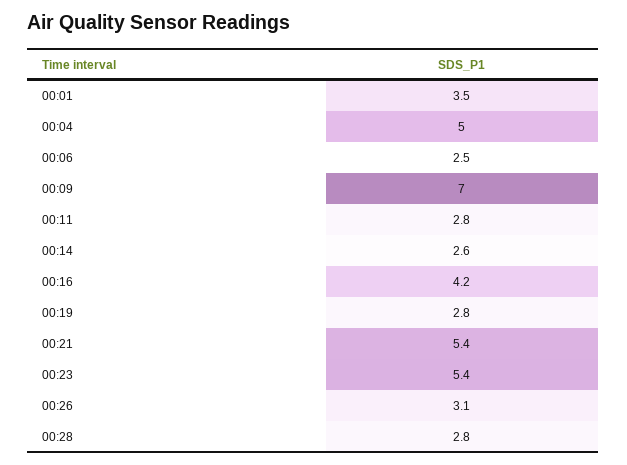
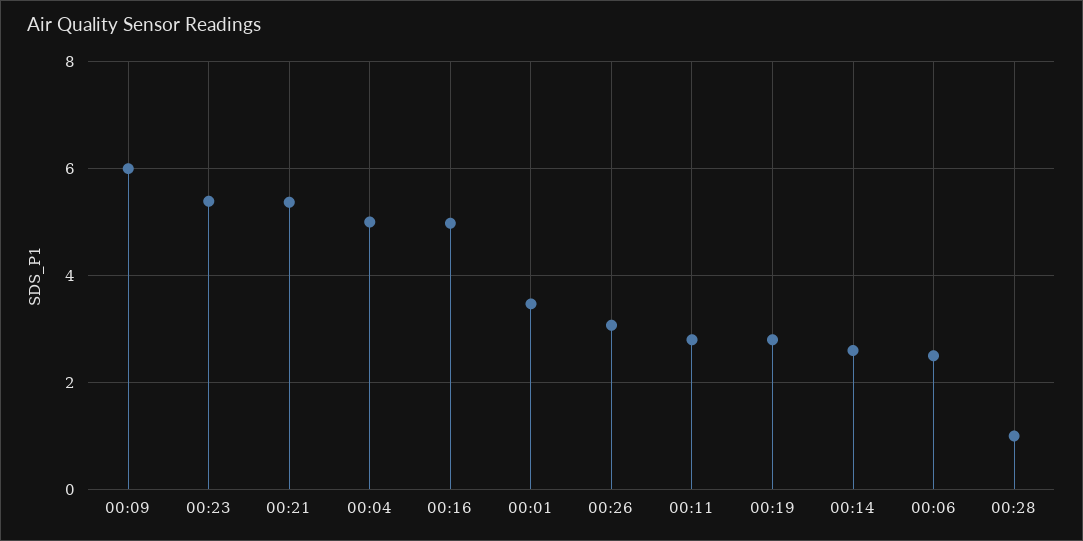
  {
    "00:01": 3.5,
    "00:04": 5,
    "00:06": 2.5,
-   "00:09": 7,
+   "00:09": 6,
    "00:11": 2.8,
    "00:14": 2.6,
-   "00:16": 4.2,
+   "00:16": 5,
    "00:19": 2.8,
    "00:21": 5.4,
    "00:23": 5.4,
    "00:26": 3.1,
-   "00:28": 2.8
+   "00:28": 1
  }

